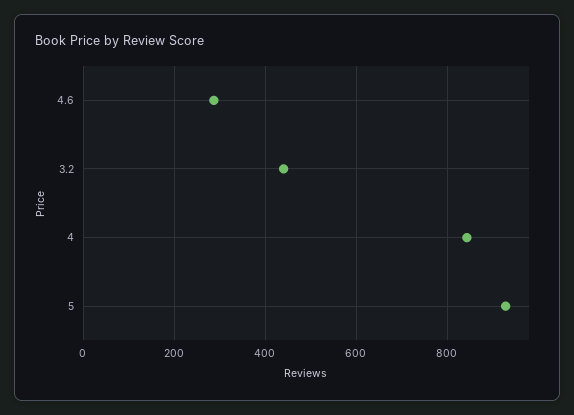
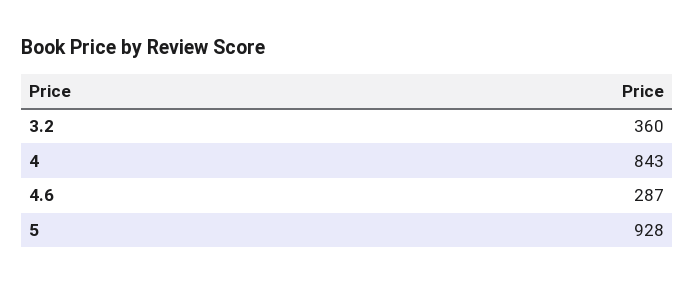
  {
    "4.6": 287,
-   "3.2": 440,
+   "3.2": 360,
    "4": 843,
    "5": 928
  }

